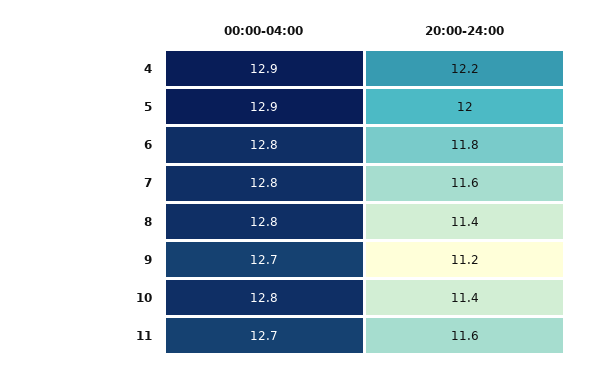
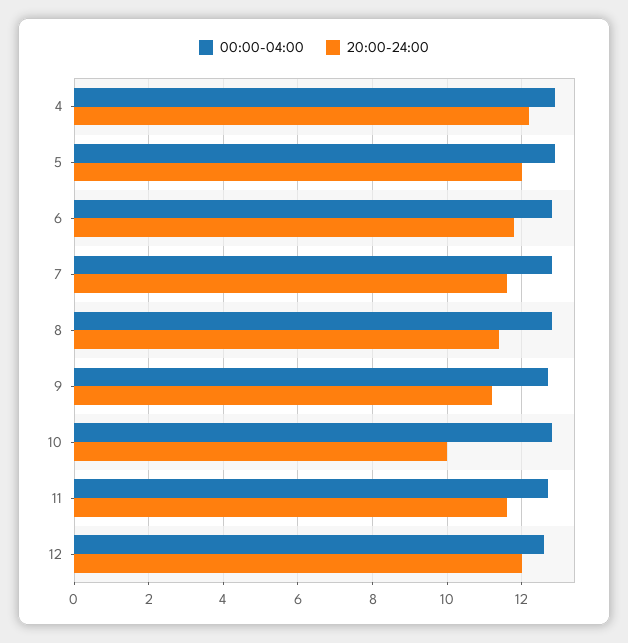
  {
    "00:00-04:00": {
      "4": 12.9,
      "5": 12.9,
      "6": 12.8,
      "7": 12.8,
      "8": 12.8,
      "9": 12.7,
      "10": 12.8,
-     "11": 12.7
+     "11": 12.7,
+     "12": 12.5
    },
    "20:00-24:00": {
      "4": 12.2,
      "5": 12,
      "6": 11.8,
      "7": 11.6,
      "8": 11.4,
      "9": 11.2,
-     "10": 11.4,
+     "10": 10,
-     "11": 11.6
+     "11": 11.6,
+     "12": 12
    }
  }

